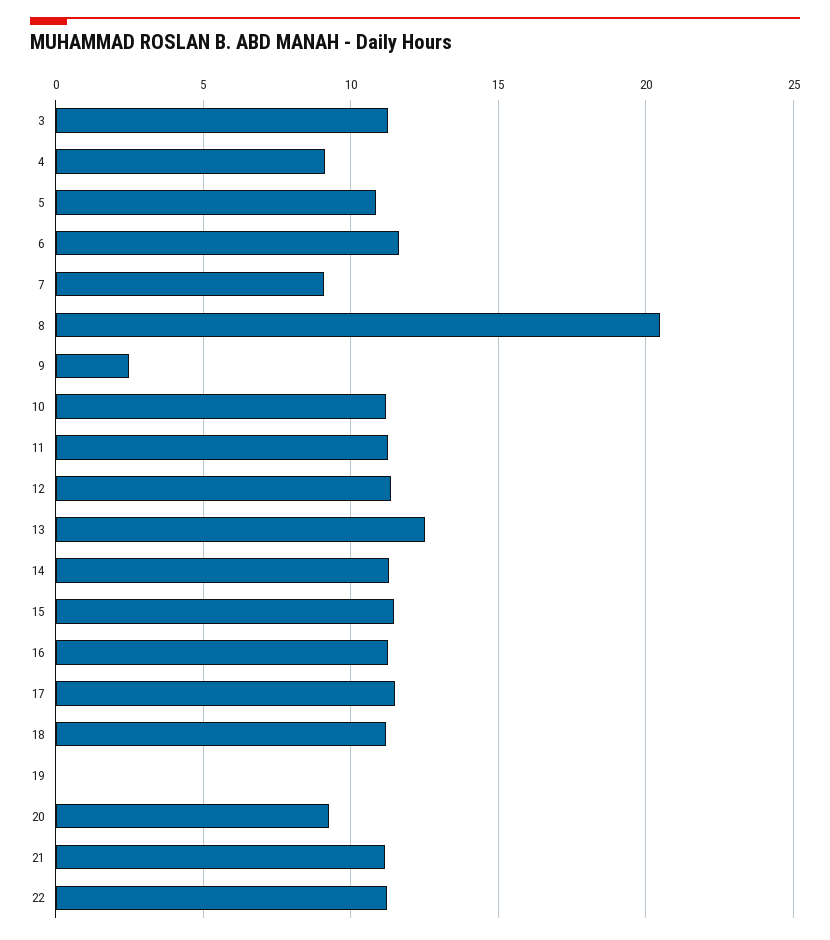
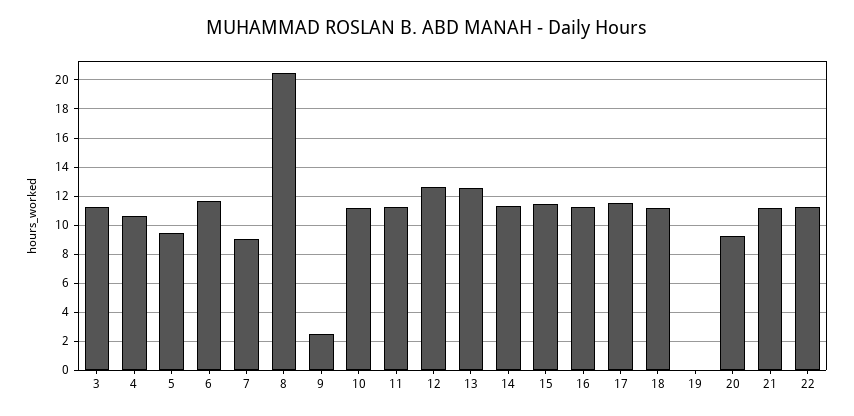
  {
    "3": 11.5,
-   "4": 9,
+   "4": 10.5,
-   "5": 11,
+   "5": 9.5,
    "6": 11.5,
    "7": 9,
    "8": 20.5,
    "9": 2.5,
    "10": 11,
    "11": 11.5,
-   "12": 11.5,
+   "12": 12.5,
    "13": 12.5,
    "14": 11.5,
    "15": 11.5,
    "16": 11.5,
    "17": 11.5,
    "18": 11,
    "19": 0,
    "20": 9.5,
    "21": 11,
    "22": 11
  }

